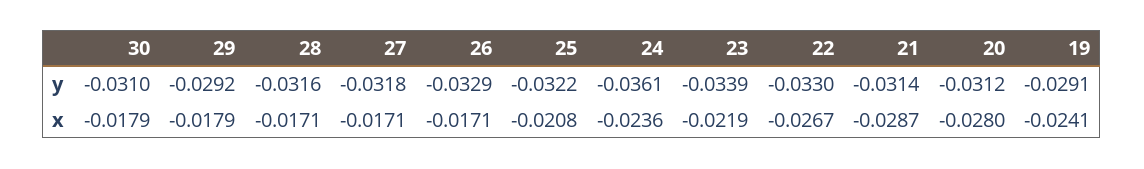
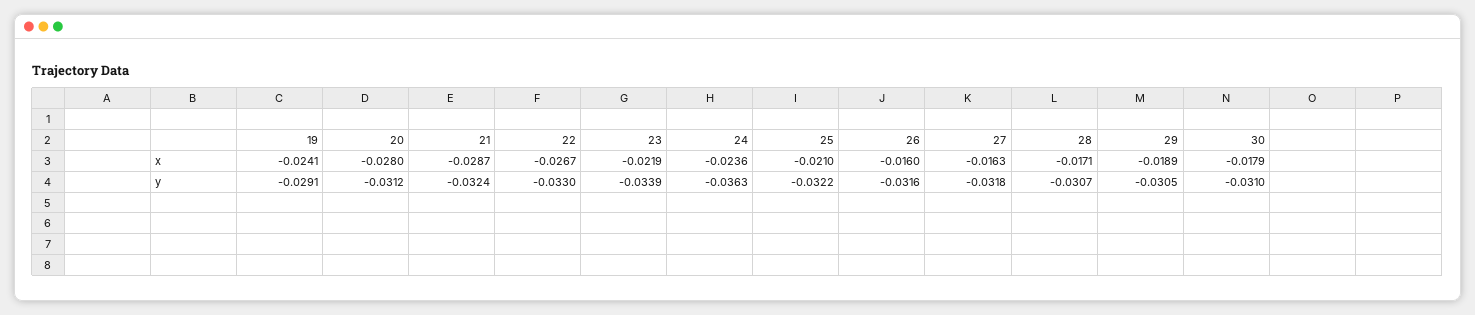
  {
    "30": {
      "y": -0.031,
      "x": -0.0179
    },
    "29": {
-     "y": -0.0292,
+     "y": -0.0305,
-     "x": -0.0179
+     "x": -0.0189
    },
    "28": {
-     "y": -0.0316,
+     "y": -0.0307,
      "x": -0.0171
    },
    "27": {
      "y": -0.0318,
-     "x": -0.0171
+     "x": -0.0163
    },
    "26": {
-     "y": -0.0329,
+     "y": -0.0316,
-     "x": -0.0171
+     "x": -0.016
    },
    "25": {
      "y": -0.0322,
-     "x": -0.0208
+     "x": -0.021
    },
    "24": {
-     "y": -0.0361,
+     "y": -0.0363,
      "x": -0.0236
    },
    "23": {
      "y": -0.0339,
      "x": -0.0219
    },
    "22": {
      "y": -0.033,
      "x": -0.0267
    },
    "21": {
-     "y": -0.0314,
+     "y": -0.0324,
      "x": -0.0287
    },
    "20": {
      "y": -0.0312,
      "x": -0.028
    },
    "19": {
      "y": -0.0291,
      "x": -0.0241
    }
  }

